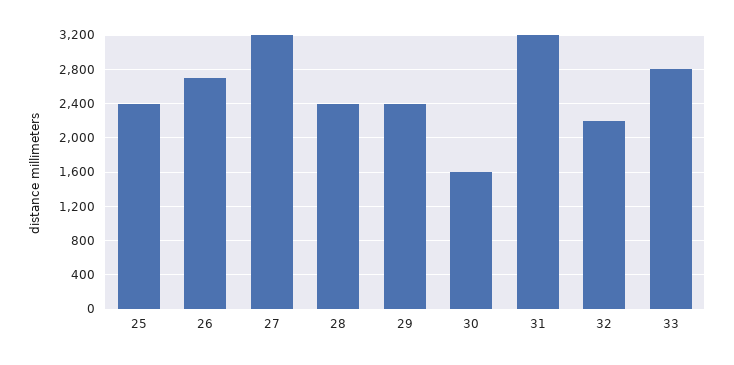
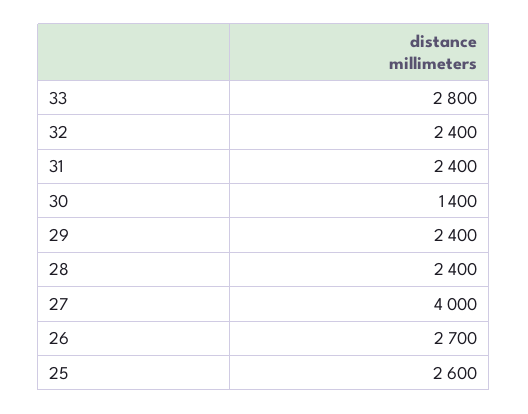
  {
-   "25": 2400,
+   "25": 2600,
    "26": 2700,
-   "27": 3200,
+   "27": 4000,
    "28": 2400,
    "29": 2400,
-   "30": 1600,
+   "30": 1400,
-   "31": 3200,
+   "31": 2400,
-   "32": 2200,
+   "32": 2400,
    "33": 2800
  }

